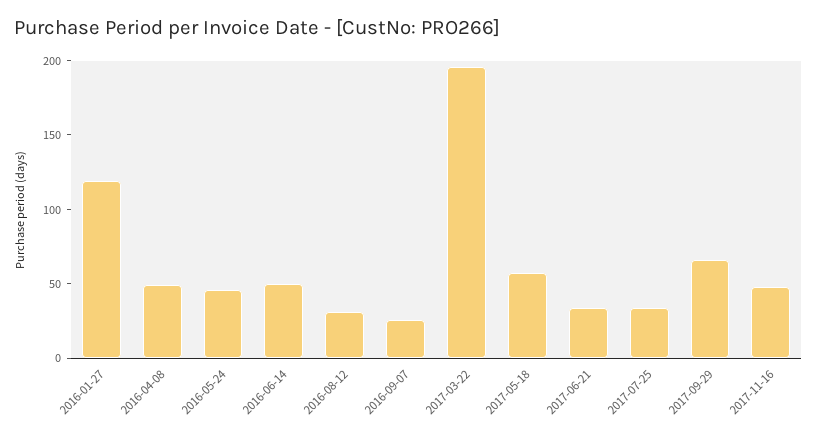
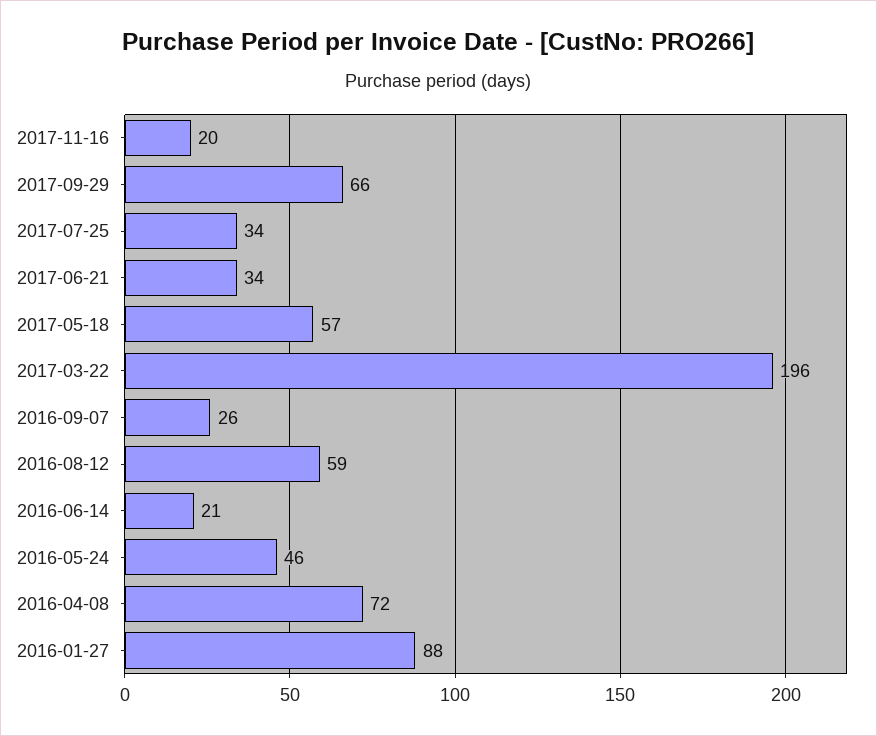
  {
-   "2016-01-27": 120,
+   "2016-01-27": 88,
-   "2016-04-08": 50,
+   "2016-04-08": 72,
    "2016-05-24": 46,
-   "2016-06-14": 50,
+   "2016-06-14": 21,
-   "2016-08-12": 30,
+   "2016-08-12": 59,
    "2016-09-07": 26,
    "2017-03-22": 196,
    "2017-05-18": 57,
    "2017-06-21": 34,
    "2017-07-25": 34,
    "2017-09-29": 66,
-   "2017-11-16": 50
+   "2017-11-16": 20
  }

